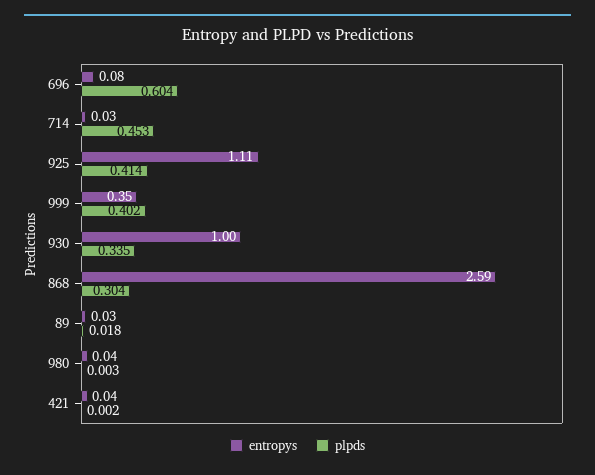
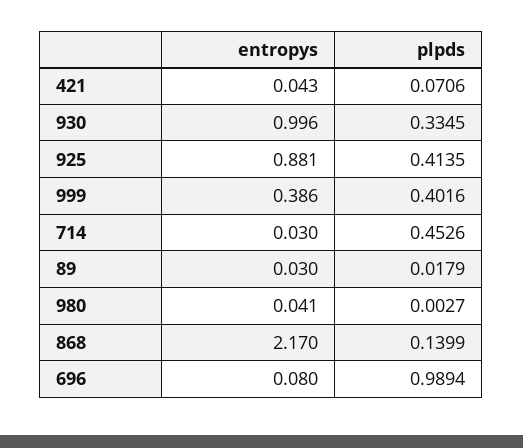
  {
    "entropys": {
      "696": 0.08,
      "714": 0.03,
-     "925": 1.11,
+     "925": 0.881,
-     "999": 0.35,
+     "999": 0.386,
      "930": 0.996,
-     "868": 2.59,
+     "868": 2.17,
      "89": 0.03,
      "980": 0.041,
      "421": 0.043
    },
    "plpds": {
-     "696": 0.604,
+     "696": 0.9894,
      "714": 0.4526,
      "925": 0.4135,
      "999": 0.4016,
      "930": 0.3345,
-     "868": 0.304,
+     "868": 0.1399,
      "89": 0.0179,
      "980": 0.0027,
-     "421": 0.002
+     "421": 0.0706
    }
  }

